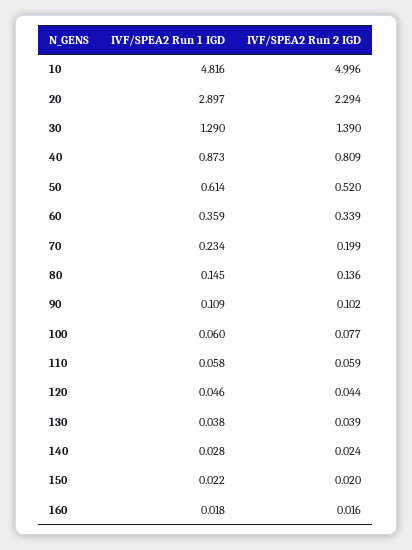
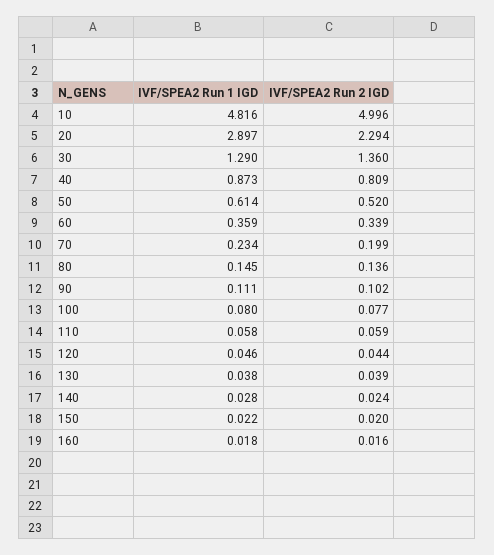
  {
    "IVF/SPEA2 Run 1 IGD": {
      "10": 4.816,
      "20": 2.897,
      "30": 1.29,
      "40": 0.873,
      "50": 0.614,
      "60": 0.359,
      "70": 0.234,
      "80": 0.145,
-     "90": 0.109,
+     "90": 0.111,
-     "100": 0.06,
+     "100": 0.08,
      "110": 0.058,
      "120": 0.046,
      "130": 0.038,
      "140": 0.028,
      "150": 0.022,
      "160": 0.018
    },
    "IVF/SPEA2 Run 2 IGD": {
      "10": 4.996,
      "20": 2.294,
-     "30": 1.39,
+     "30": 1.36,
      "40": 0.809,
      "50": 0.52,
      "60": 0.339,
      "70": 0.199,
      "80": 0.136,
      "90": 0.102,
      "100": 0.077,
      "110": 0.059,
      "120": 0.044,
      "130": 0.039,
      "140": 0.024,
      "150": 0.02,
      "160": 0.016
    }
  }

